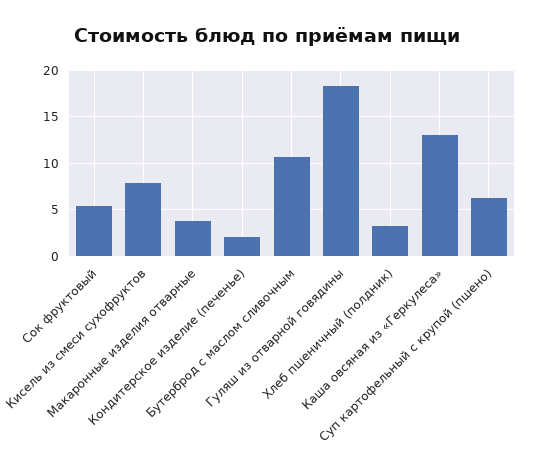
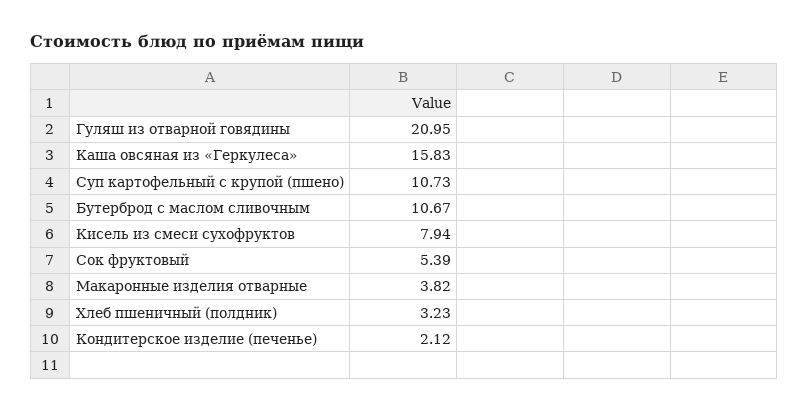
  {
    "Сок фруктовый": 5.39,
    "Кисель из смеси сухофруктов": 7.94,
    "Макаронные изделия отварные": 3.82,
    "Кондитерское изделие (печенье)": 2.12,
    "Бутерброд с маслом сливочным": 10.67,
-   "Гуляш из отварной говядины": 18,
+   "Гуляш из отварной говядины": 20.95,
    "Хлеб пшеничный (полдник)": 3.23,
-   "Каша овсяная из «Геркулеса»": 13,
+   "Каша овсяная из «Геркулеса»": 15.83,
-   "Суп картофельный с крупой (пшено)": 6
+   "Суп картофельный с крупой (пшено)": 10.73
  }

